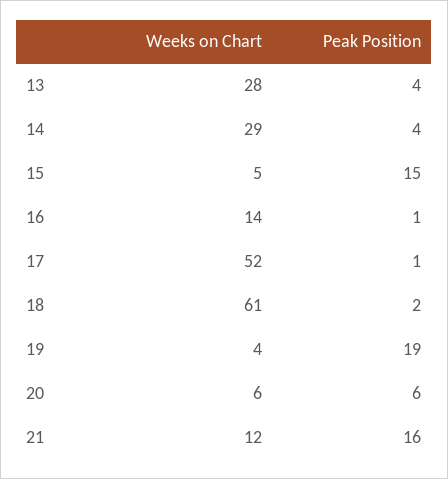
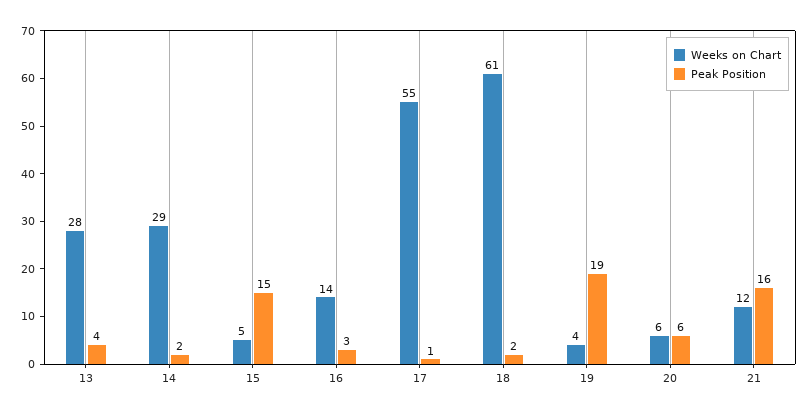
  {
    "Weeks on Chart": {
      "13": 28,
      "14": 29,
      "15": 5,
      "16": 14,
-     "17": 52,
+     "17": 55,
      "18": 61,
      "19": 4,
      "20": 6,
      "21": 12
    },
    "Peak Position": {
      "13": 4,
-     "14": 4,
+     "14": 2,
      "15": 15,
-     "16": 1,
+     "16": 3,
      "17": 1,
      "18": 2,
      "19": 19,
      "20": 6,
      "21": 16
    }
  }

